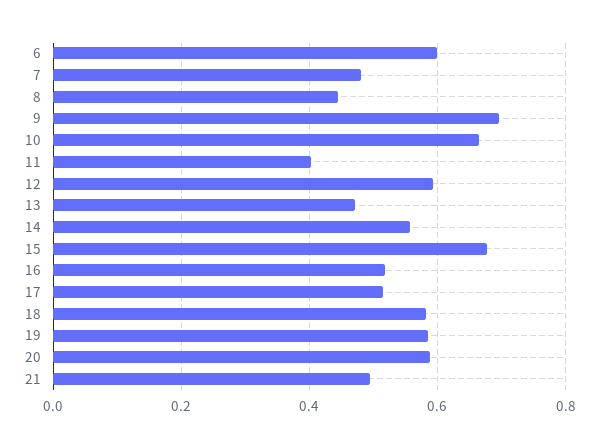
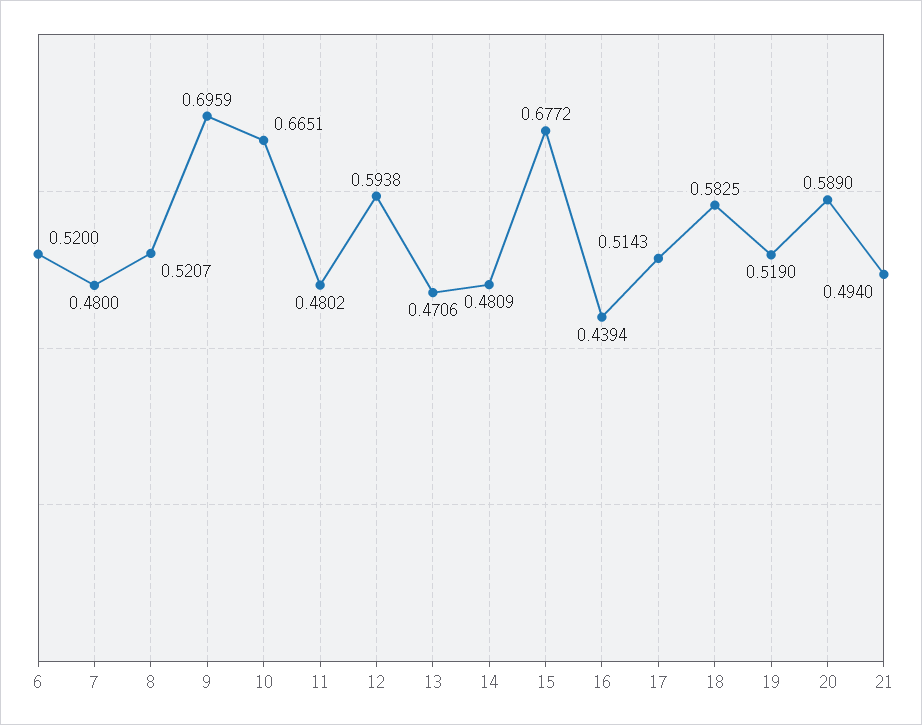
  {
-   "6": 0.6,
+   "6": 0.52,
    "7": 0.48,
-   "8": 0.44,
+   "8": 0.5207,
    "9": 0.6959,
    "10": 0.6651,
-   "11": 0.4,
+   "11": 0.4802,
    "12": 0.5938,
    "13": 0.4706,
-   "14": 0.56,
+   "14": 0.4809,
    "15": 0.6772,
-   "16": 0.52,
+   "16": 0.4394,
    "17": 0.5143,
    "18": 0.5825,
-   "19": 0.58,
+   "19": 0.519,
    "20": 0.589,
    "21": 0.494
  }

